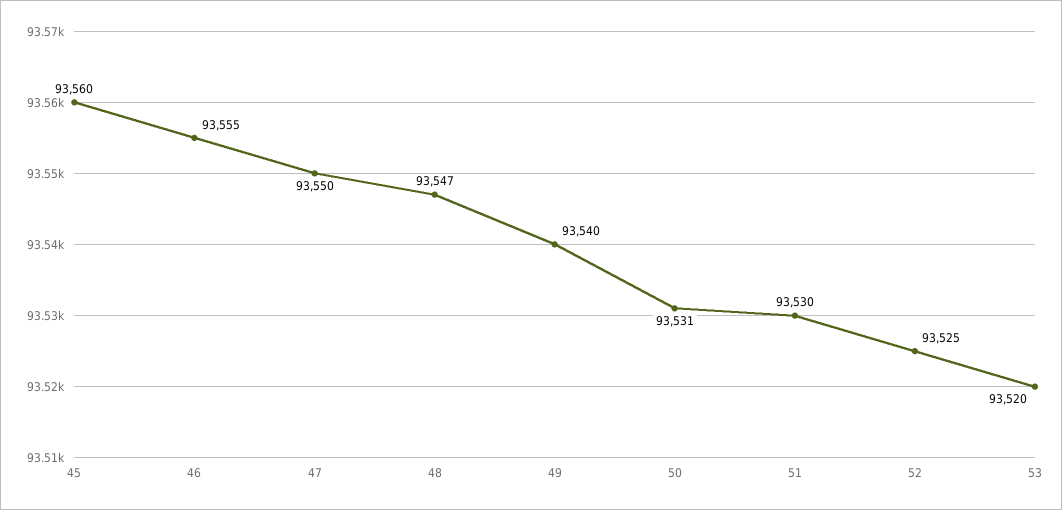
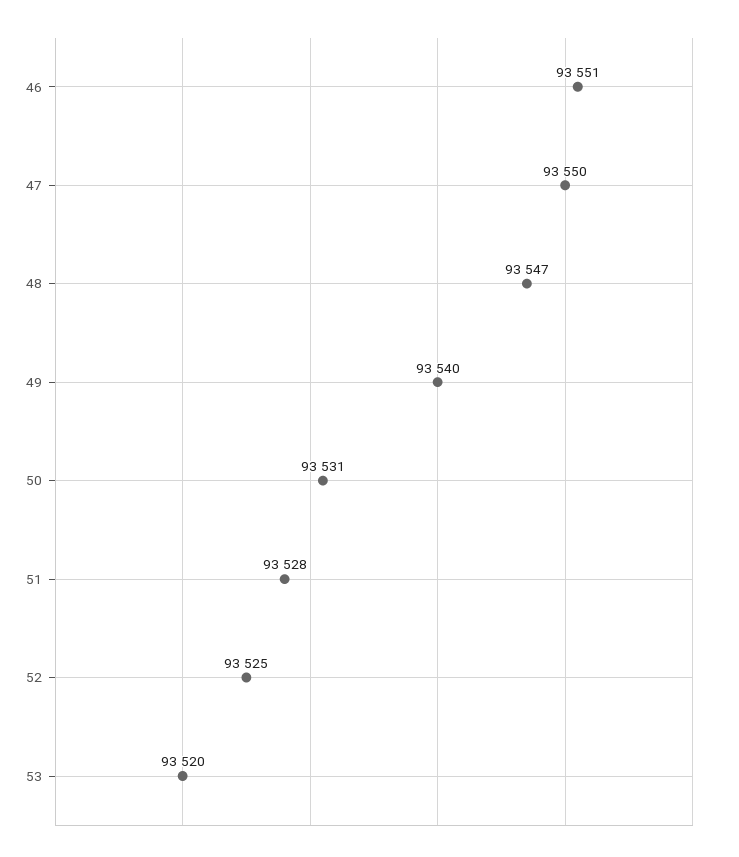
  {
-   "45": 93560,
-   "46": 93555,
+   "46": 93551,
    "47": 93550,
    "48": 93547,
    "49": 93540,
    "50": 93531,
-   "51": 93530,
+   "51": 93528,
    "52": 93525,
    "53": 93520
  }

